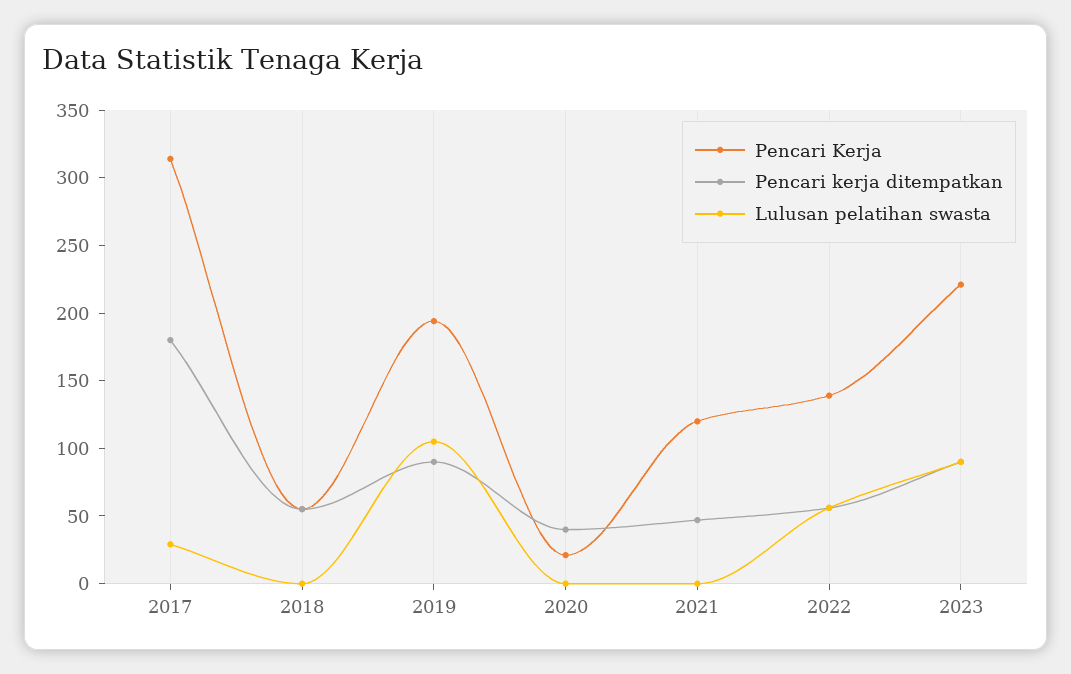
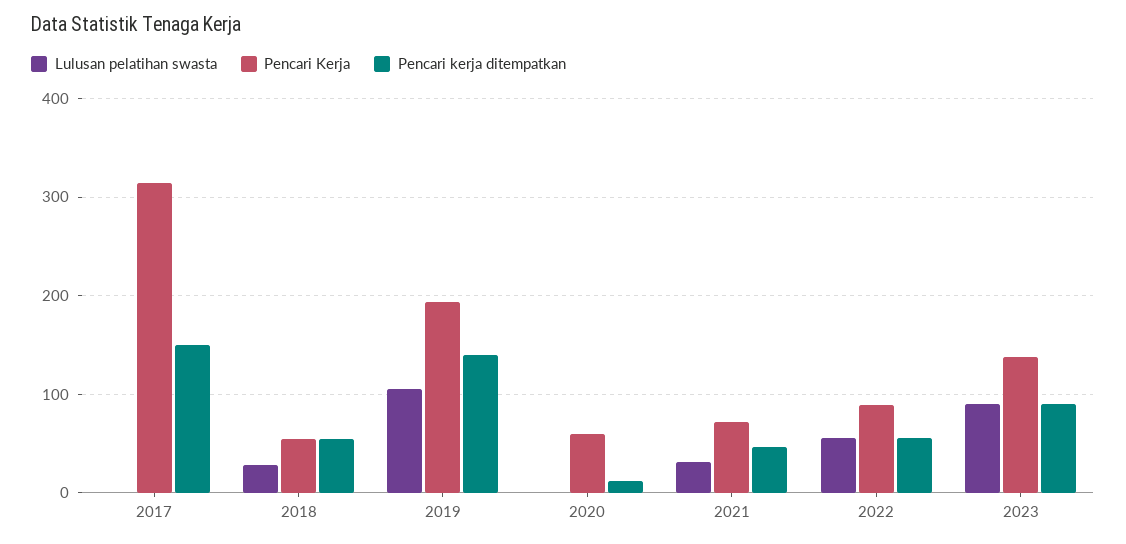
  {
    "Pencari Kerja": {
      "2017": 310,
      "2018": 60,
      "2019": 190,
-     "2020": 20,
+     "2020": 60,
-     "2021": 120,
+     "2021": 70,
-     "2022": 140,
+     "2022": 90,
-     "2023": 220
+     "2023": 140
    },
    "Pencari kerja ditempatkan": {
-     "2017": 180,
+     "2017": 150,
      "2018": 60,
-     "2019": 90,
+     "2019": 140,
-     "2020": 40,
+     "2020": 10,
      "2021": 50,
      "2022": 60,
      "2023": 90
    },
    "Lulusan pelatihan swasta": {
-     "2017": 30,
+     "2017": 0,
-     "2018": 0,
+     "2018": 30,
      "2019": 110,
      "2020": 0,
-     "2021": 0,
+     "2021": 30,
      "2022": 60,
      "2023": 90
    }
  }

